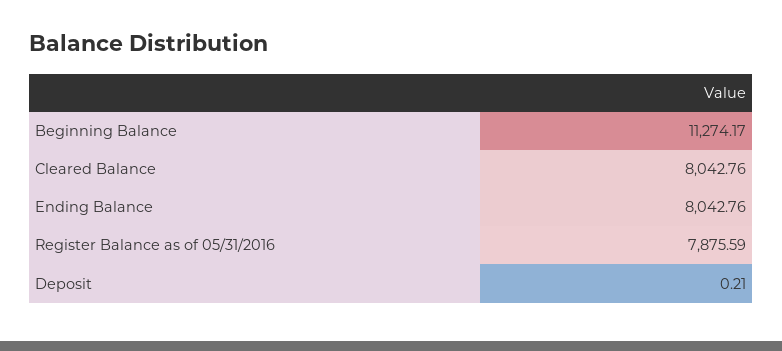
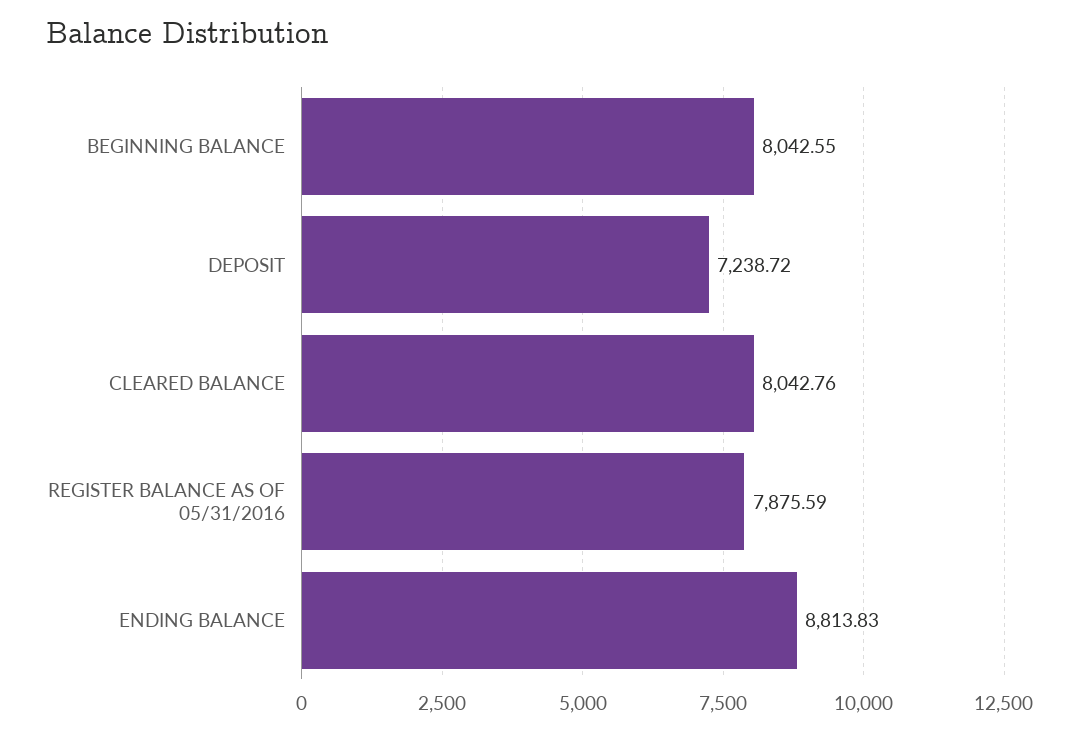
  {
-   "Beginning Balance": 11274.17,
+   "Beginning Balance": 8042.55,
    "Cleared Balance": 8042.76,
-   "Ending Balance": 8042.76,
+   "Ending Balance": 8813.83,
    "Register Balance as of 05/31/2016": 7875.59,
-   "Deposit": 0.21
+   "Deposit": 7238.72
  }

